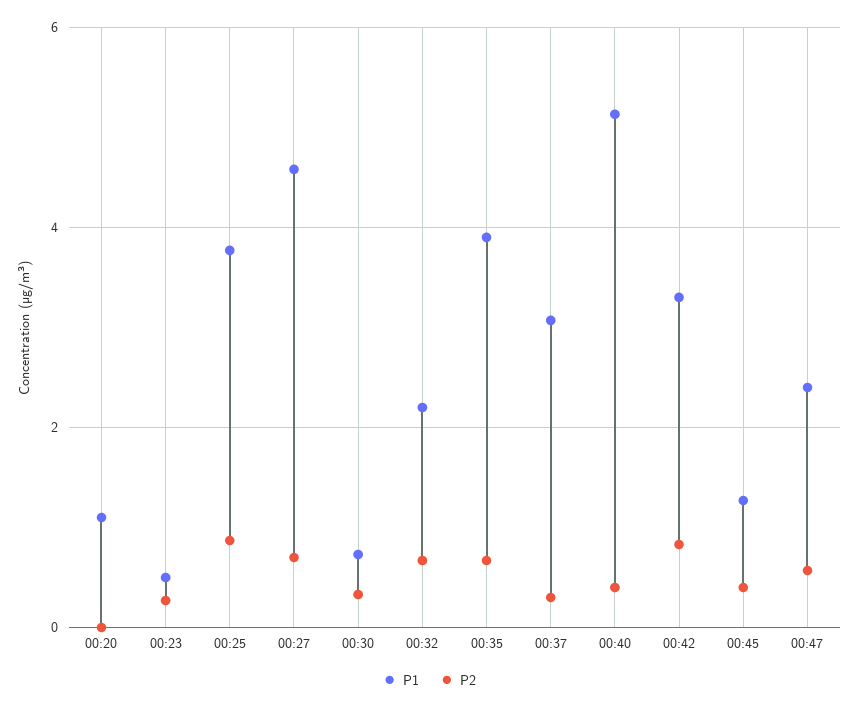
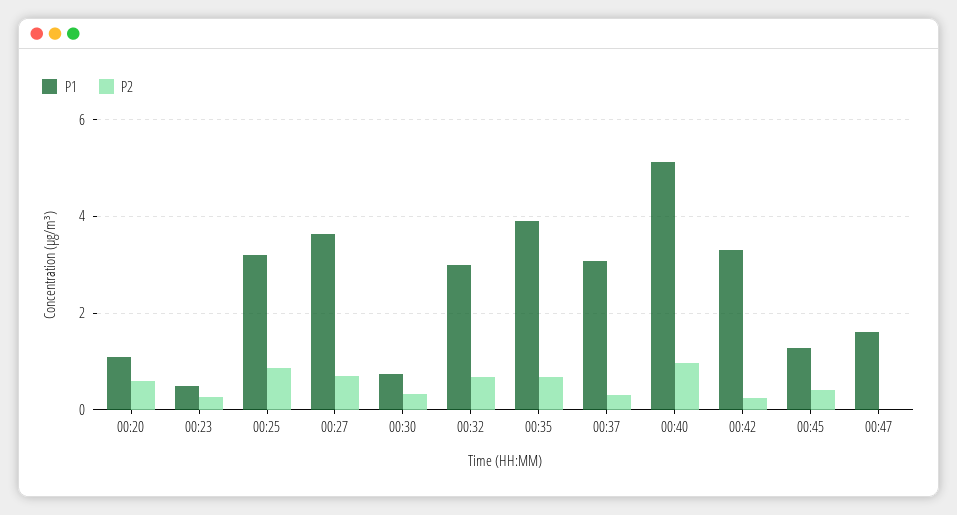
  {
    "P1": {
      "00:20": 1.2,
      "00:23": 0.6,
-     "00:25": 3.8,
+     "00:25": 3.2,
-     "00:27": 4.6,
+     "00:27": 3.6,
      "00:30": 0.8,
-     "00:32": 2.2,
+     "00:32": 3,
      "00:35": 4,
      "00:37": 3,
      "00:40": 5.2,
      "00:42": 3.4,
      "00:45": 1.2,
-     "00:47": 2.4
+     "00:47": 1.6
    },
    "P2": {
-     "00:20": 0,
+     "00:20": 0.6,
      "00:23": 0.2,
      "00:25": 0.8,
      "00:27": 0.8,
      "00:30": 0.4,
      "00:32": 0.6,
      "00:35": 0.6,
      "00:37": 0.4,
-     "00:40": 0.4,
+     "00:40": 1,
-     "00:42": 0.8,
+     "00:42": 0.2,
      "00:45": 0.4,
-     "00:47": 0.6
+     "00:47": 0
    }
  }

